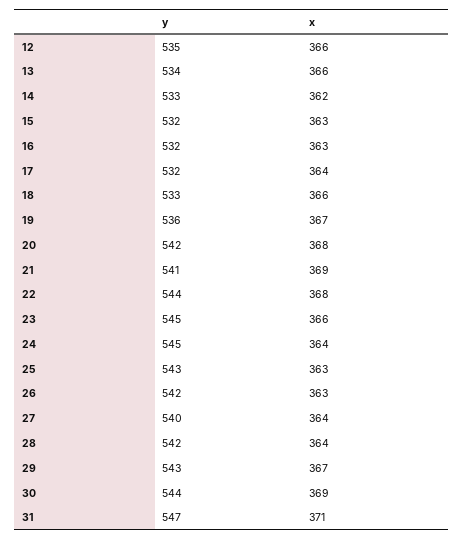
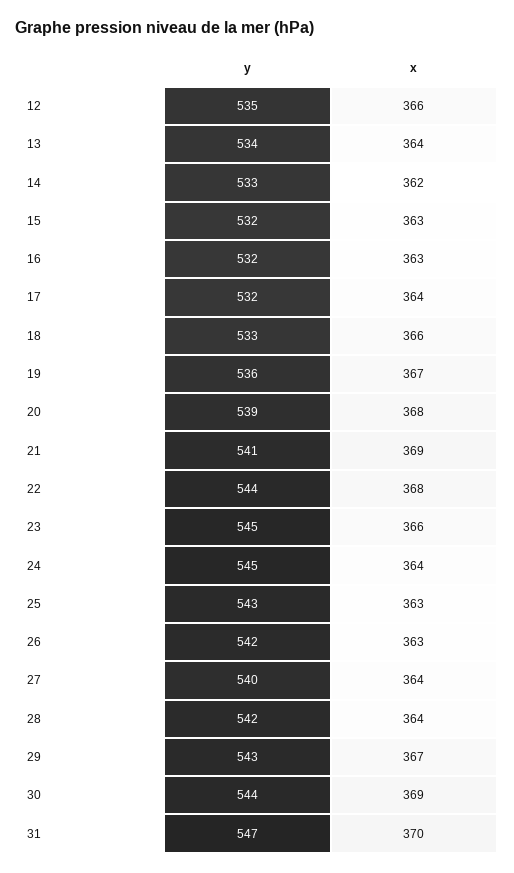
  {
    "y": {
      "12": 535,
      "13": 534,
      "14": 533,
      "15": 532,
      "16": 532,
      "17": 532,
      "18": 533,
      "19": 536,
-     "20": 542,
+     "20": 539,
      "21": 541,
      "22": 544,
      "23": 545,
      "24": 545,
      "25": 543,
      "26": 542,
      "27": 540,
      "28": 542,
      "29": 543,
      "30": 544,
      "31": 547
    },
    "x": {
      "12": 366,
-     "13": 366,
+     "13": 364,
      "14": 362,
      "15": 363,
      "16": 363,
      "17": 364,
      "18": 366,
      "19": 367,
      "20": 368,
      "21": 369,
      "22": 368,
      "23": 366,
      "24": 364,
      "25": 363,
      "26": 363,
      "27": 364,
      "28": 364,
      "29": 367,
      "30": 369,
-     "31": 371
+     "31": 370
    }
  }

